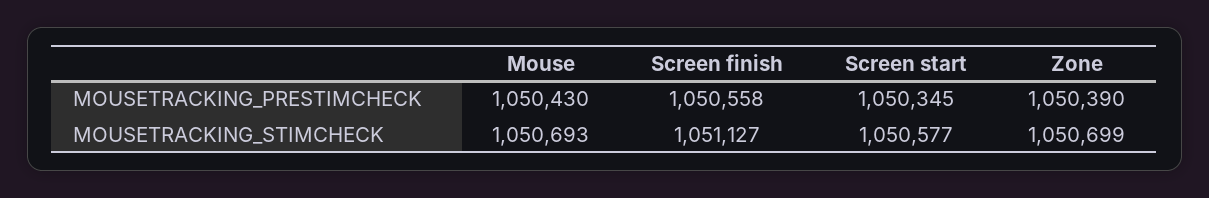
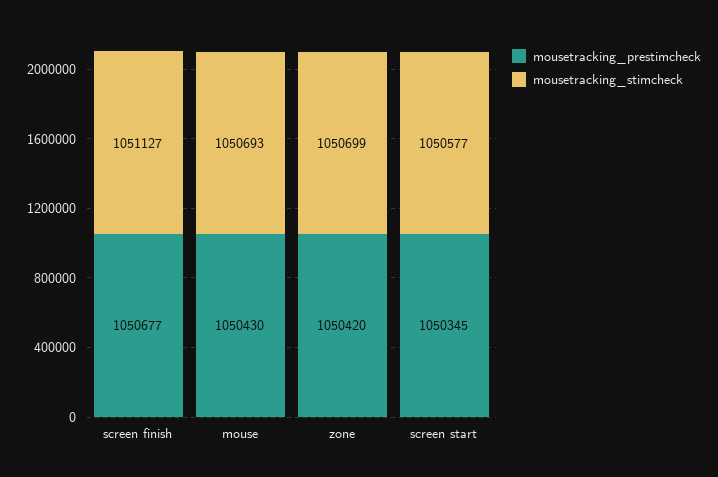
  {
    "MOUSETRACKING_PRESTIMCHECK": {
      "Mouse": 1050430,
-     "Screen finish": 1050558,
+     "Screen finish": 1050677,
      "Screen start": 1050345,
-     "Zone": 1050390
+     "Zone": 1050420
    },
    "MOUSETRACKING_STIMCHECK": {
      "Mouse": 1050693,
      "Screen finish": 1051127,
      "Screen start": 1050577,
      "Zone": 1050699
    }
  }

